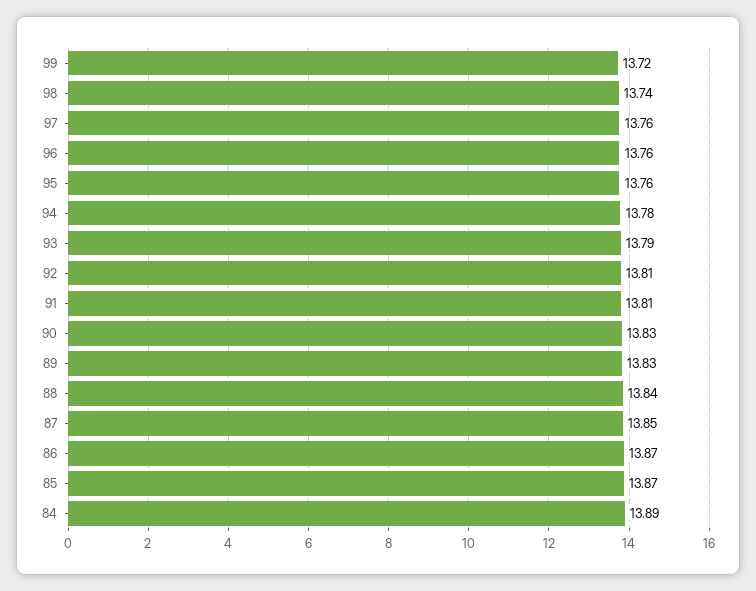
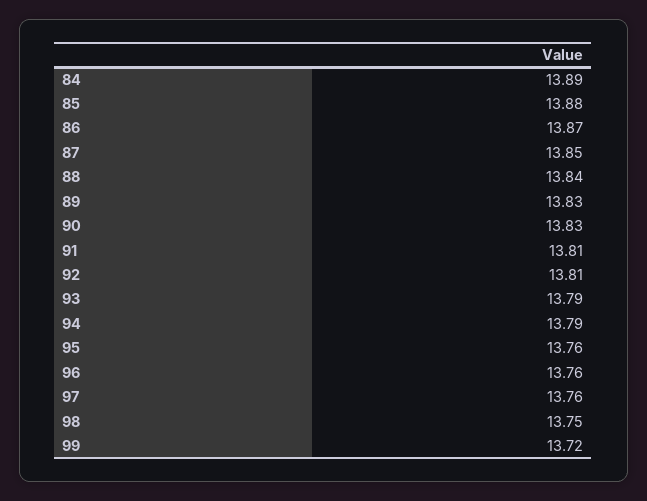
  {
    "99": 13.72,
-   "98": 13.74,
+   "98": 13.75,
    "97": 13.76,
    "96": 13.76,
    "95": 13.76,
-   "94": 13.78,
+   "94": 13.79,
    "93": 13.79,
    "92": 13.81,
    "91": 13.81,
    "90": 13.83,
    "89": 13.83,
    "88": 13.84,
    "87": 13.85,
    "86": 13.87,
-   "85": 13.87,
+   "85": 13.88,
    "84": 13.89
  }

